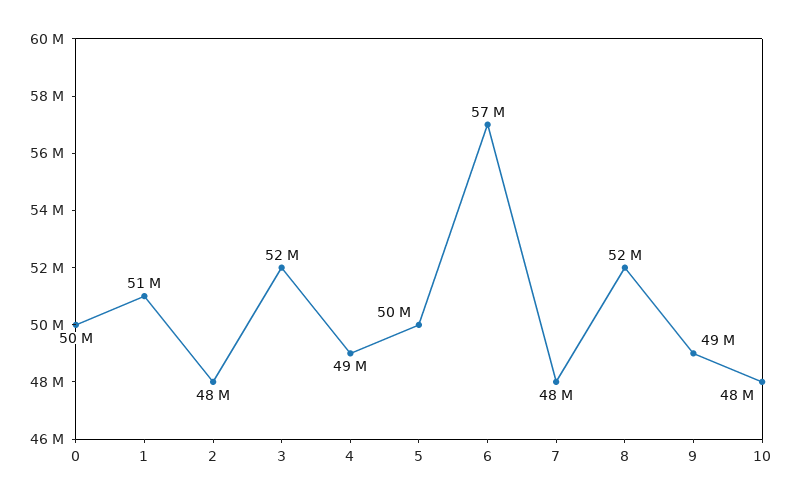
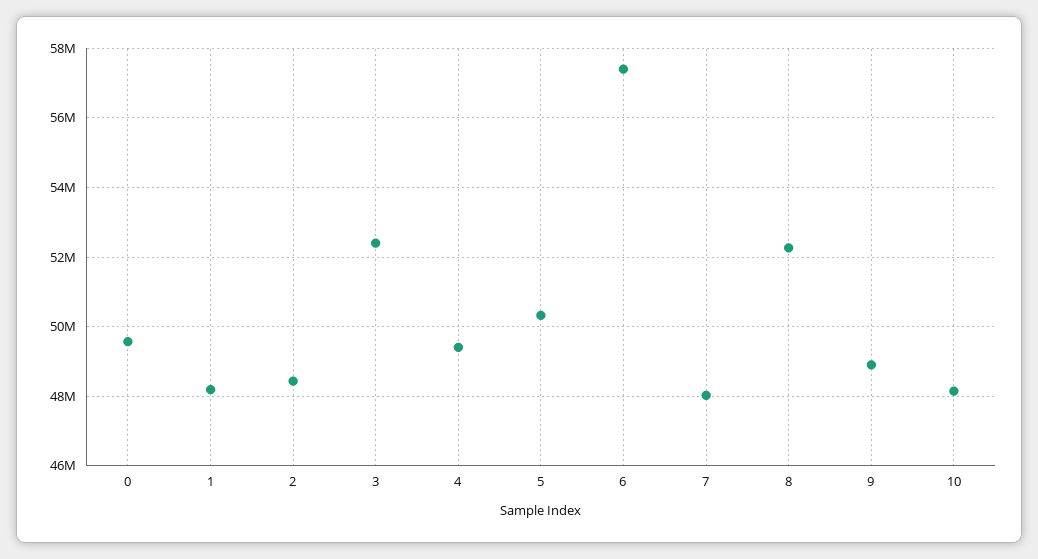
  {
    "0": 50000000,
-   "1": 51000000,
+   "1": 48200000,
    "2": 48000000,
    "3": 52000000,
    "4": 49000000,
    "5": 50000000,
    "6": 57000000,
    "7": 48000000,
    "8": 52000000,
    "9": 49000000,
    "10": 48000000
  }

